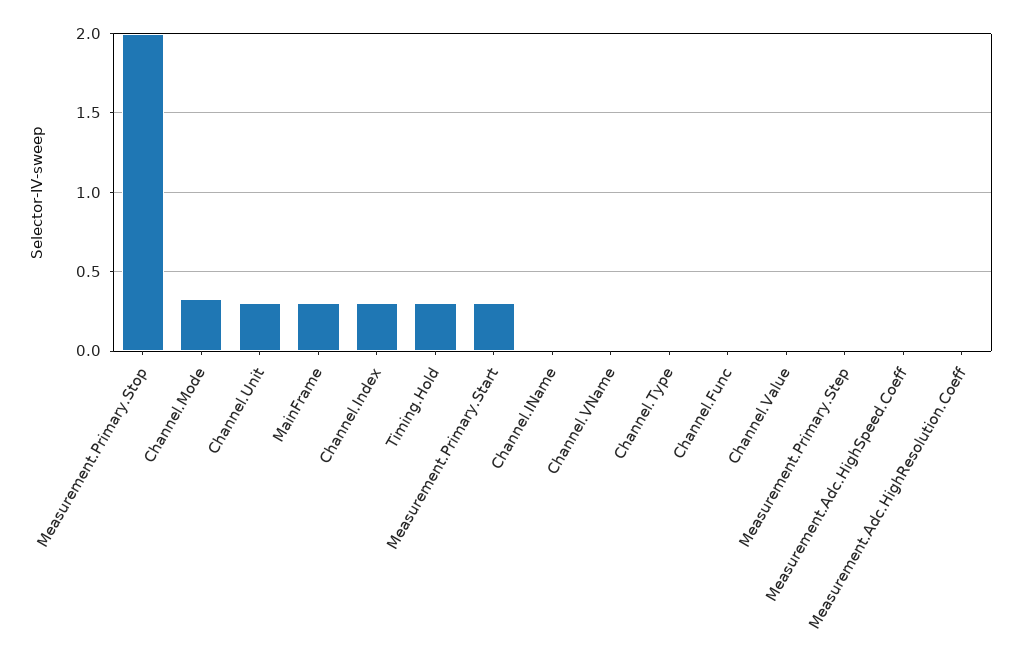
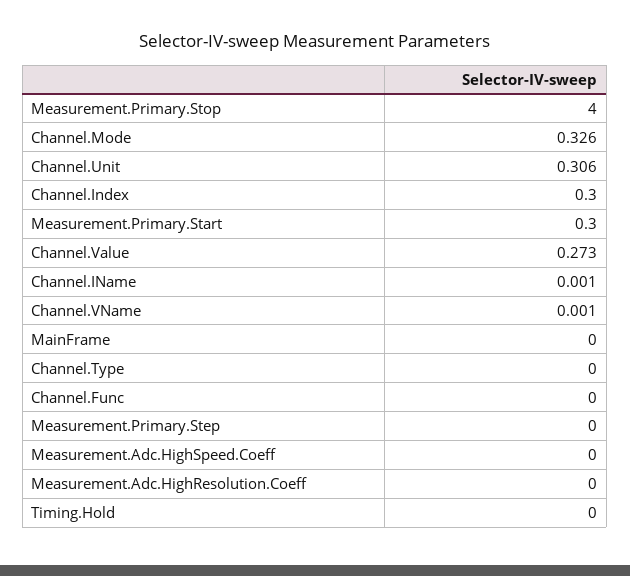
  {
-   "Measurement.Primary.Stop": 2,
+   "Measurement.Primary.Stop": 4,
    "Channel.Mode": 0.326,
    "Channel.Unit": 0.306,
-   "MainFrame": 0.3,
+   "MainFrame": 0,
    "Channel.Index": 0.3,
-   "Timing.Hold": 0.3,
+   "Timing.Hold": 0,
    "Measurement.Primary.Start": 0.3,
    "Channel.IName": 0.001,
    "Channel.VName": 0.001,
    "Channel.Type": 0,
    "Channel.Func": 0,
-   "Channel.Value": 0,
+   "Channel.Value": 0.273,
    "Measurement.Primary.Step": 0,
    "Measurement.Adc.HighSpeed.Coeff": 0,
    "Measurement.Adc.HighResolution.Coeff": 0
  }

